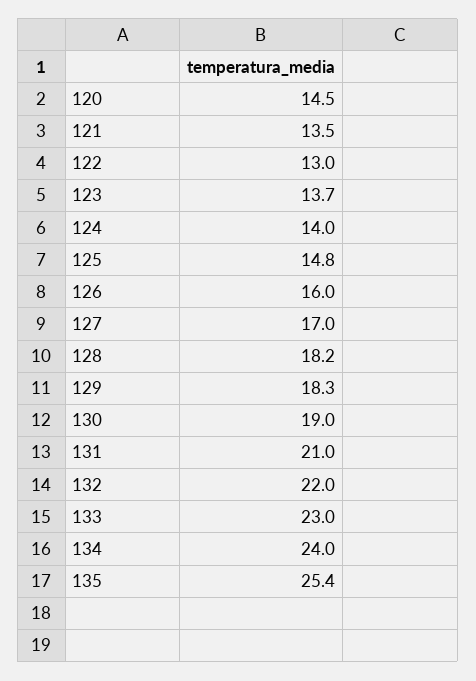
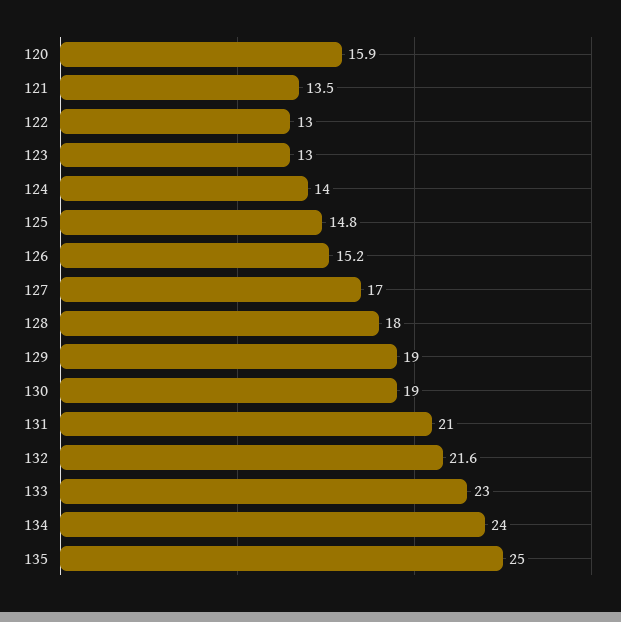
  {
-   "120": 14.5,
+   "120": 15.9,
    "121": 13.5,
    "122": 13,
-   "123": 13.7,
+   "123": 13,
    "124": 14,
    "125": 14.8,
-   "126": 16,
+   "126": 15.2,
    "127": 17,
-   "128": 18.2,
+   "128": 18,
-   "129": 18.3,
+   "129": 19,
    "130": 19,
    "131": 21,
-   "132": 22,
+   "132": 21.6,
    "133": 23,
    "134": 24,
-   "135": 25.4
+   "135": 25
  }

